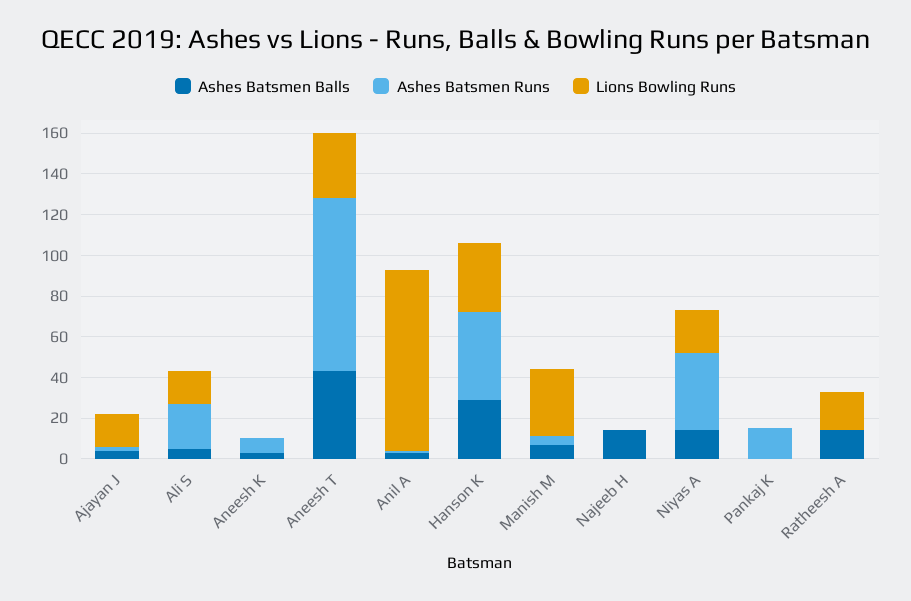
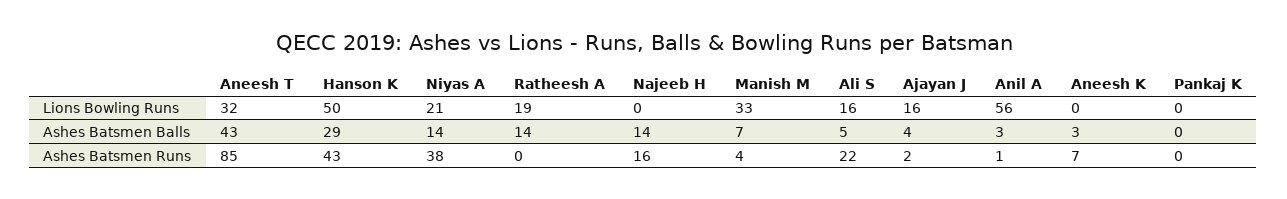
  {
    "Ashes Batsmen Balls": {
      "Ajayan J": 4,
      "Ali S": 5,
      "Aneesh K": 3,
      "Aneesh T": 43,
      "Anil A": 3,
      "Hanson K": 29,
      "Manish M": 7,
      "Najeeb H": 14,
      "Niyas A": 14,
      "Pankaj K": 0,
      "Ratheesh A": 14
    },
    "Ashes Batsmen Runs": {
      "Ajayan J": 2,
      "Ali S": 22,
      "Aneesh K": 7,
      "Aneesh T": 85,
      "Anil A": 1,
      "Hanson K": 43,
      "Manish M": 4,
-     "Najeeb H": 0,
+     "Najeeb H": 16,
      "Niyas A": 38,
-     "Pankaj K": 15,
+     "Pankaj K": 0,
      "Ratheesh A": 0
    },
    "Lions Bowling Runs": {
      "Ajayan J": 16,
      "Ali S": 16,
      "Aneesh K": 0,
      "Aneesh T": 32,
-     "Anil A": 90,
+     "Anil A": 56,
-     "Hanson K": 35,
+     "Hanson K": 50,
      "Manish M": 33,
      "Najeeb H": 0,
      "Niyas A": 21,
      "Pankaj K": 0,
      "Ratheesh A": 19
    }
  }

